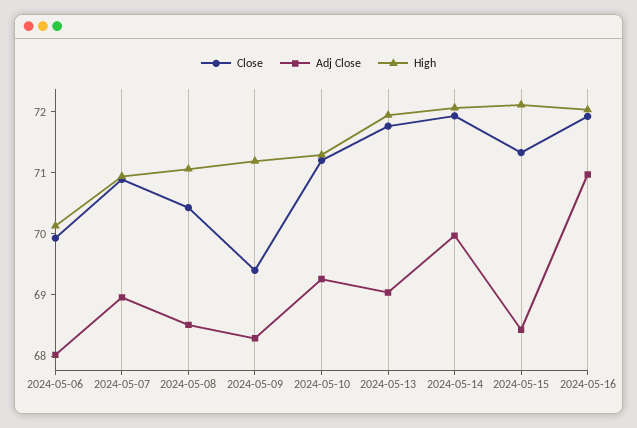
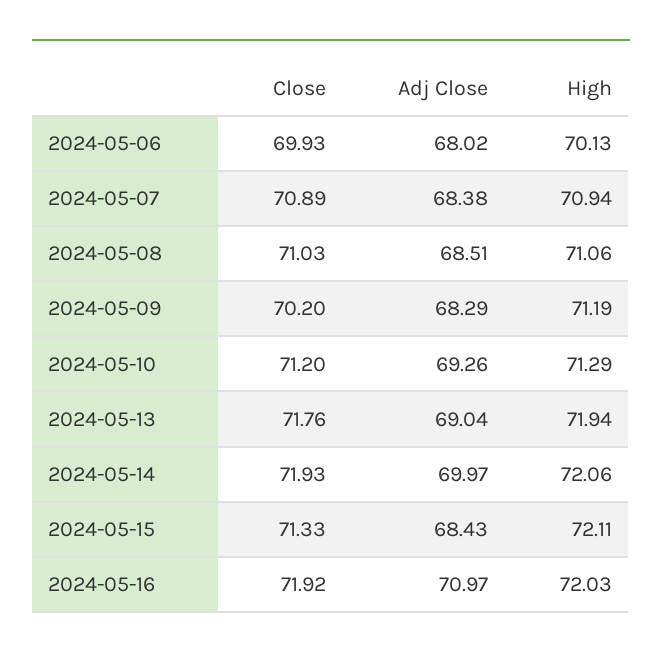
  {
    "Close": {
      "2024-05-06": 69.93,
      "2024-05-07": 70.89,
-     "2024-05-08": 70.4,
+     "2024-05-08": 71.03,
-     "2024-05-09": 69.4,
+     "2024-05-09": 70.2,
      "2024-05-10": 71.2,
      "2024-05-13": 71.76,
      "2024-05-14": 71.93,
      "2024-05-15": 71.33,
      "2024-05-16": 71.92
    },
    "Adj Close": {
      "2024-05-06": 68.02,
-     "2024-05-07": 69,
+     "2024-05-07": 68.38,
      "2024-05-08": 68.51,
      "2024-05-09": 68.29,
      "2024-05-10": 69.26,
      "2024-05-13": 69.04,
      "2024-05-14": 69.97,
      "2024-05-15": 68.43,
      "2024-05-16": 70.97
    },
    "High": {
      "2024-05-06": 70.13,
      "2024-05-07": 70.94,
      "2024-05-08": 71.06,
      "2024-05-09": 71.19,
      "2024-05-10": 71.29,
      "2024-05-13": 71.94,
      "2024-05-14": 72.06,
      "2024-05-15": 72.11,
      "2024-05-16": 72.03
    }
  }

